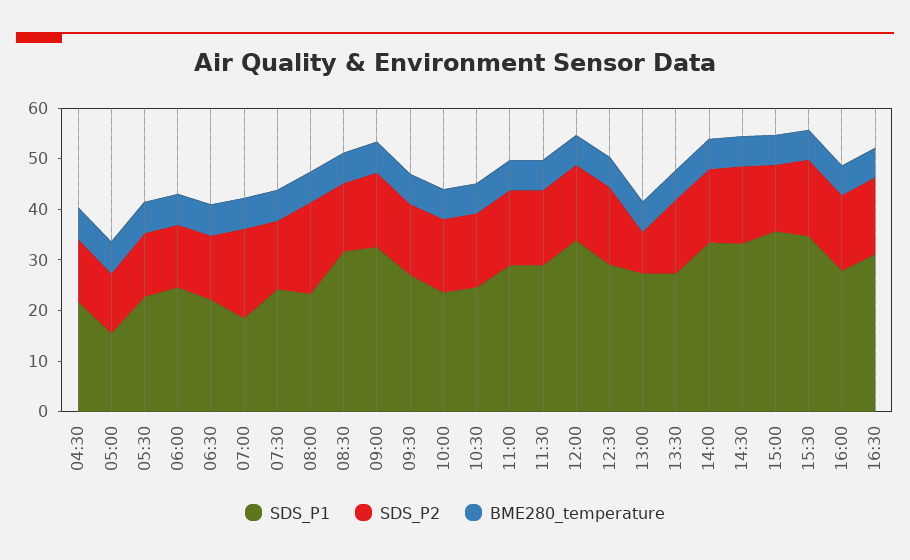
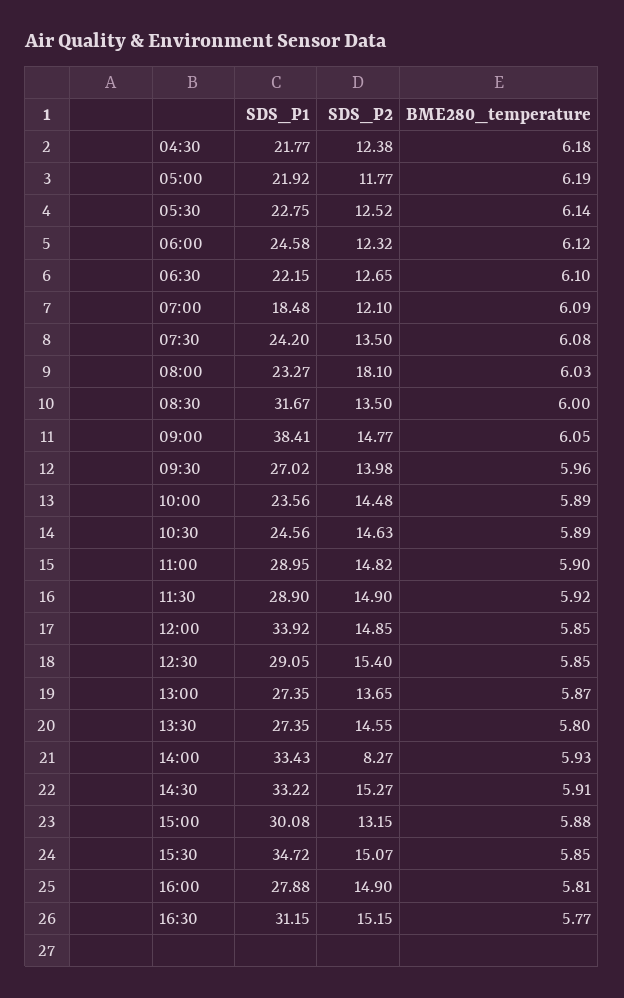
  {
    "SDS_P1": {
      "04:30": 21.77,
-     "05:00": 16,
+     "05:00": 21.92,
      "05:30": 22.75,
      "06:00": 24.58,
      "06:30": 22.15,
      "07:00": 18.48,
      "07:30": 24.2,
      "08:00": 23.27,
      "08:30": 31.67,
-     "09:00": 32,
+     "09:00": 38.41,
      "09:30": 27.02,
      "10:00": 23.56,
      "10:30": 24.56,
      "11:00": 28.95,
      "11:30": 28.9,
      "12:00": 33.92,
      "12:30": 29.05,
      "13:00": 27.35,
      "13:30": 27.35,
      "14:00": 33.43,
      "14:30": 33.22,
-     "15:00": 36,
+     "15:00": 30.08,
      "15:30": 34.72,
      "16:00": 27.88,
      "16:30": 31.15
    },
    "SDS_P2": {
      "04:30": 12.38,
      "05:00": 11.77,
      "05:30": 12.52,
      "06:00": 12.32,
      "06:30": 12.65,
-     "07:00": 18,
+     "07:00": 12.1,
      "07:30": 13.5,
      "08:00": 18.1,
      "08:30": 13.5,
      "09:00": 14.77,
      "09:30": 13.98,
      "10:00": 14.48,
      "10:30": 14.63,
      "11:00": 14.82,
      "11:30": 14.9,
      "12:00": 14.85,
      "12:30": 15.4,
-     "13:00": 8,
+     "13:00": 13.65,
      "13:30": 14.55,
-     "14:00": 14,
+     "14:00": 8.27,
      "14:30": 15.27,
      "15:00": 13.15,
      "15:30": 15.07,
      "16:00": 14.9,
      "16:30": 15.15
    },
    "BME280_temperature": {
      "04:30": 6.18,
      "05:00": 6.19,
      "05:30": 6.14,
      "06:00": 6.12,
      "06:30": 6.1,
      "07:00": 6.09,
      "07:30": 6.08,
      "08:00": 6.03,
      "08:30": 6,
      "09:00": 6.05,
      "09:30": 5.96,
      "10:00": 5.89,
      "10:30": 5.89,
      "11:00": 5.9,
      "11:30": 5.92,
      "12:00": 5.85,
      "12:30": 5.85,
      "13:00": 5.87,
      "13:30": 5.8,
      "14:00": 5.93,
      "14:30": 5.91,
      "15:00": 5.88,
      "15:30": 5.85,
      "16:00": 5.81,
      "16:30": 5.77
    }
  }

